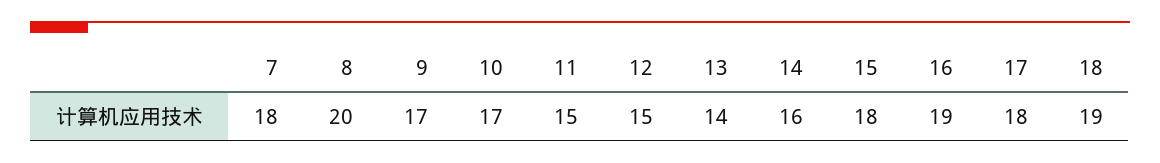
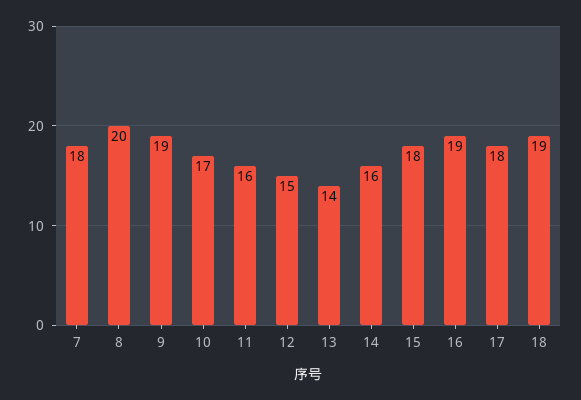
  {
    "7": 18,
    "8": 20,
-   "9": 17,
+   "9": 19,
    "10": 17,
-   "11": 15,
+   "11": 16,
    "12": 15,
    "13": 14,
    "14": 16,
    "15": 18,
    "16": 19,
    "17": 18,
    "18": 19
  }

